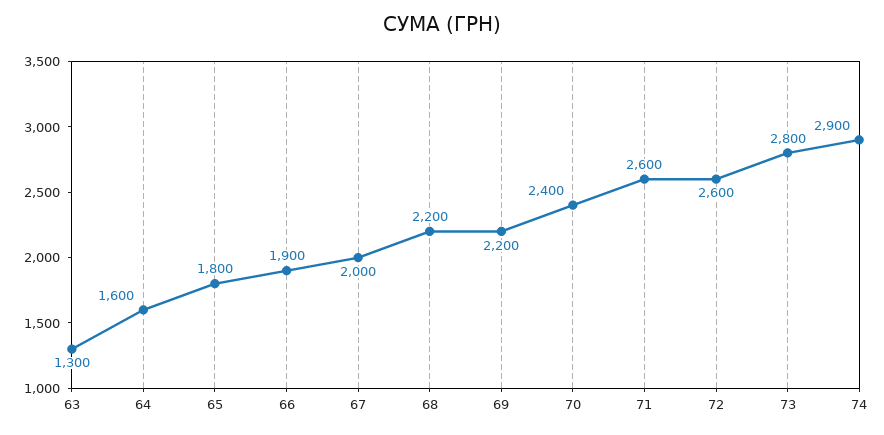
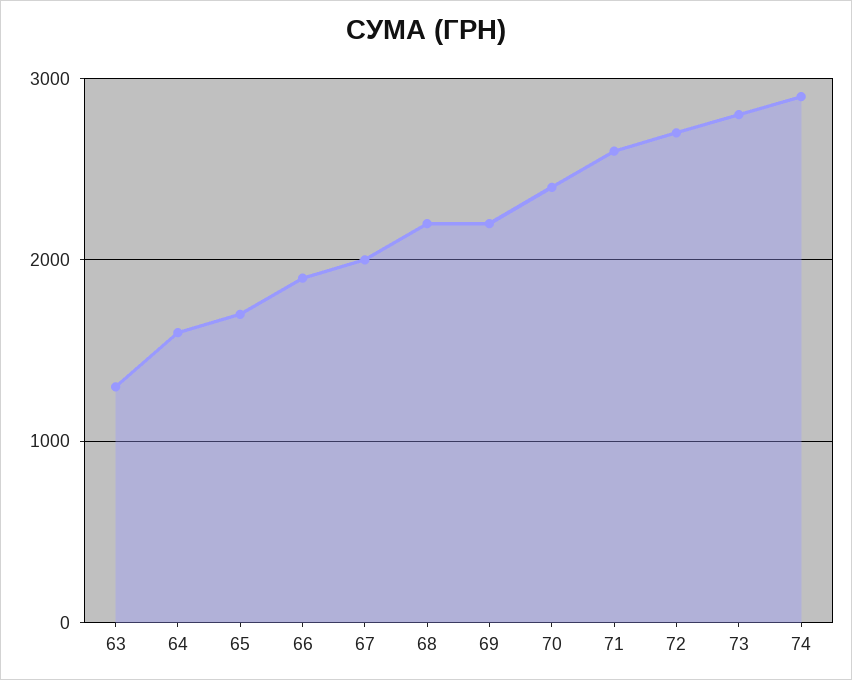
  {
    "63": 1300,
    "64": 1600,
-   "65": 1800,
+   "65": 1700,
    "66": 1900,
    "67": 2000,
    "68": 2200,
    "69": 2200,
    "70": 2400,
    "71": 2600,
-   "72": 2600,
+   "72": 2700,
    "73": 2800,
    "74": 2900
  }

